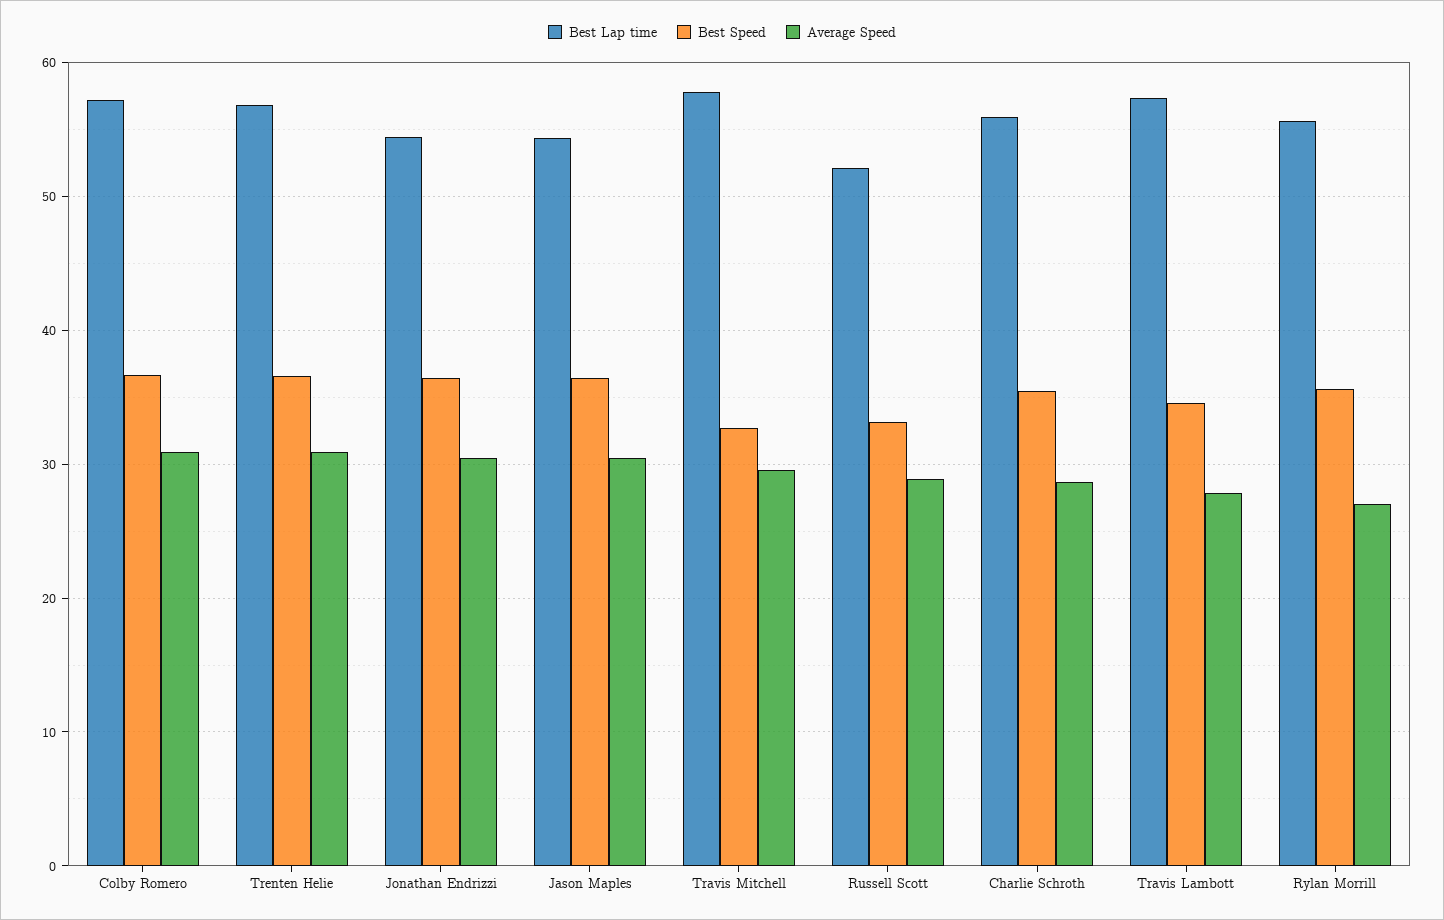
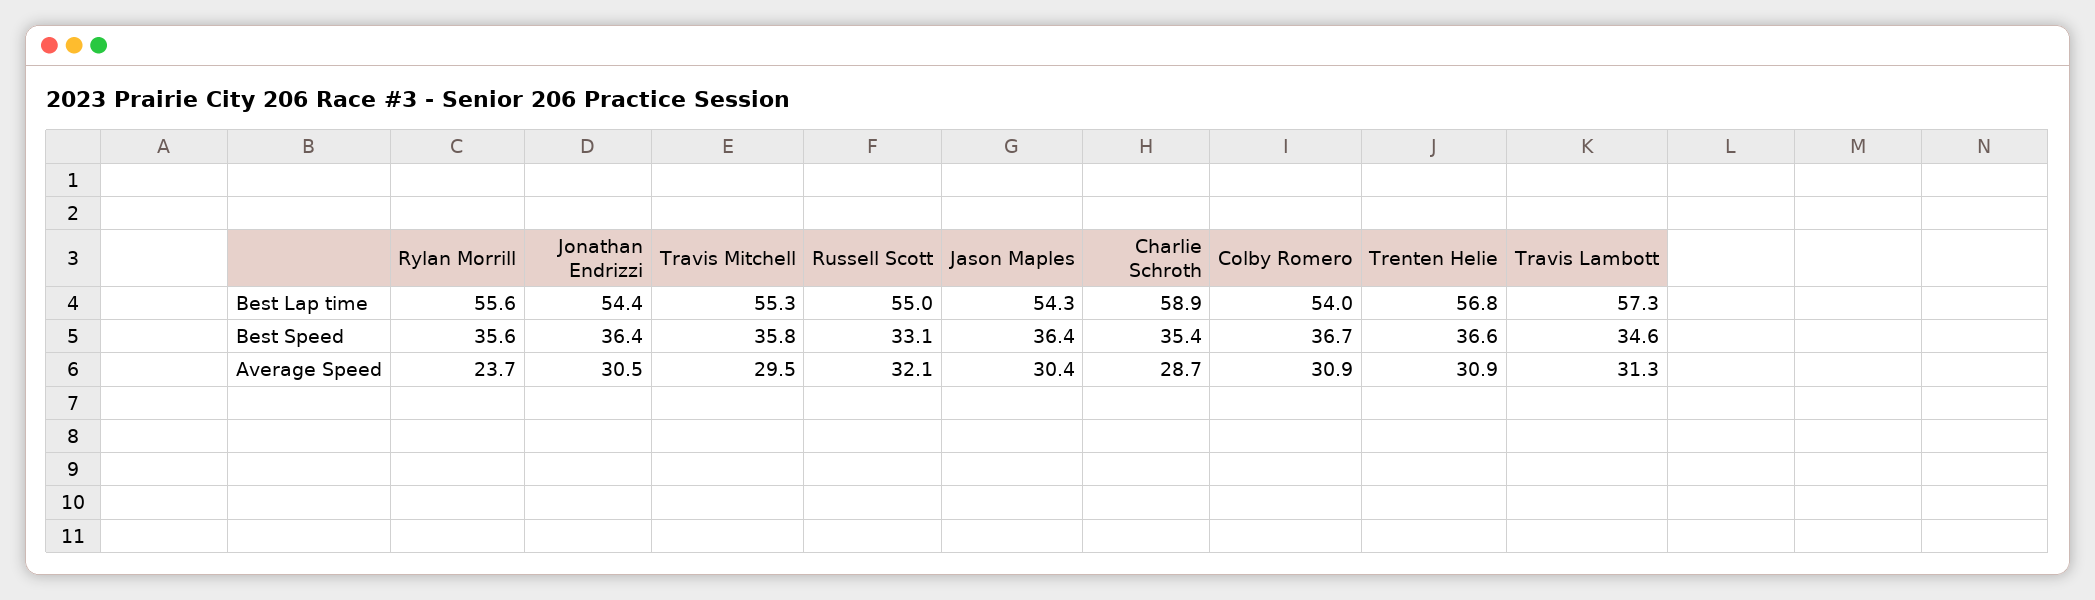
  {
    "Best Lap time": {
-     "Colby Romero": 57,
+     "Colby Romero": 54,
      "Trenten Helie": 56.8,
      "Jonathan Endrizzi": 54.4,
      "Jason Maples": 54.3,
-     "Travis Mitchell": 58,
+     "Travis Mitchell": 55.3,
-     "Russell Scott": 52,
+     "Russell Scott": 55,
-     "Charlie Schroth": 56,
+     "Charlie Schroth": 58.9,
      "Travis Lambott": 57.3,
      "Rylan Morrill": 55.6
    },
    "Best Speed": {
      "Colby Romero": 36.7,
      "Trenten Helie": 36.6,
      "Jonathan Endrizzi": 36.4,
      "Jason Maples": 36.4,
-     "Travis Mitchell": 33,
+     "Travis Mitchell": 35.8,
      "Russell Scott": 33.1,
      "Charlie Schroth": 35.4,
      "Travis Lambott": 34.6,
      "Rylan Morrill": 35.6
    },
    "Average Speed": {
      "Colby Romero": 30.9,
      "Trenten Helie": 30.9,
      "Jonathan Endrizzi": 30.5,
      "Jason Maples": 30.4,
      "Travis Mitchell": 29.5,
-     "Russell Scott": 29,
+     "Russell Scott": 32.1,
      "Charlie Schroth": 28.7,
-     "Travis Lambott": 28,
+     "Travis Lambott": 31.3,
-     "Rylan Morrill": 27
+     "Rylan Morrill": 23.7
    }
  }

